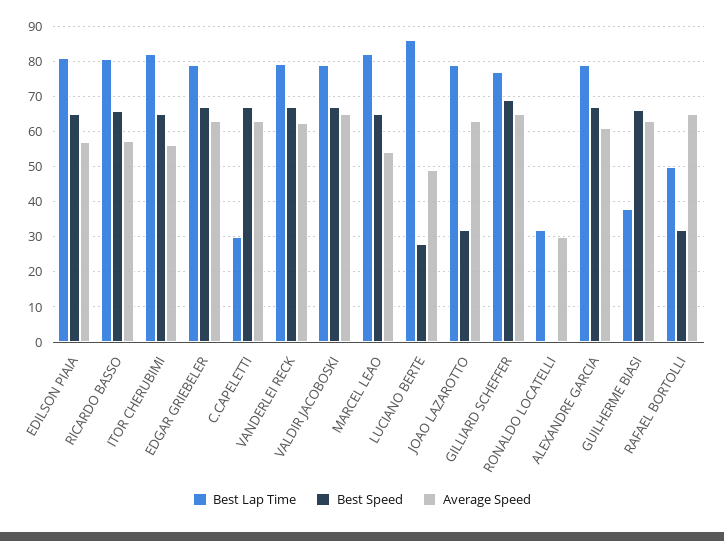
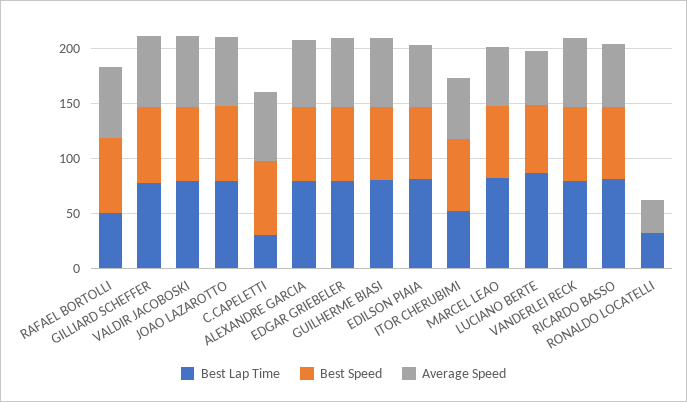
  {
    "Best Lap Time": {
      "EDILSON PIAIA": 82,
      "RICARDO BASSO": 80,
-     "ITOR CHERUBIMI": 82,
+     "ITOR CHERUBIMI": 50,
      "EDGAR GRIEBELER": 80,
      "C.CAPELETTI": 30,
      "VANDERLEI RECK": 80,
      "VALDIR JACOBOSKI": 80,
      "MARCEL LEAO": 82,
      "LUCIANO BERTE": 86,
      "JOAO LAZAROTTO": 80,
      "GILLIARD SCHEFFER": 78,
      "RONALDO LOCATELLI": 32,
      "ALEXANDRE GARCIA": 80,
-     "GUILHERME BIASI": 38,
+     "GUILHERME BIASI": 80,
      "RAFAEL BORTOLLI": 50
    },
    "Best Speed": {
      "EDILSON PIAIA": 66,
      "RICARDO BASSO": 66,
      "ITOR CHERUBIMI": 66,
      "EDGAR GRIEBELER": 68,
      "C.CAPELETTI": 68,
      "VANDERLEI RECK": 68,
      "VALDIR JACOBOSKI": 68,
      "MARCEL LEAO": 66,
-     "LUCIANO BERTE": 28,
+     "LUCIANO BERTE": 60,
-     "JOAO LAZAROTTO": 32,
+     "JOAO LAZAROTTO": 70,
      "GILLIARD SCHEFFER": 70,
      "RONALDO LOCATELLI": 0,
      "ALEXANDRE GARCIA": 68,
      "GUILHERME BIASI": 66,
-     "RAFAEL BORTOLLI": 32
+     "RAFAEL BORTOLLI": 70
    },
    "Average Speed": {
      "EDILSON PIAIA": 58,
      "RICARDO BASSO": 58,
      "ITOR CHERUBIMI": 56,
      "EDGAR GRIEBELER": 64,
      "C.CAPELETTI": 64,
      "VANDERLEI RECK": 62,
      "VALDIR JACOBOSKI": 66,
      "MARCEL LEAO": 54,
      "LUCIANO BERTE": 50,
      "JOAO LAZAROTTO": 64,
      "GILLIARD SCHEFFER": 66,
      "RONALDO LOCATELLI": 30,
      "ALEXANDRE GARCIA": 62,
      "GUILHERME BIASI": 64,
      "RAFAEL BORTOLLI": 66
    }
  }

